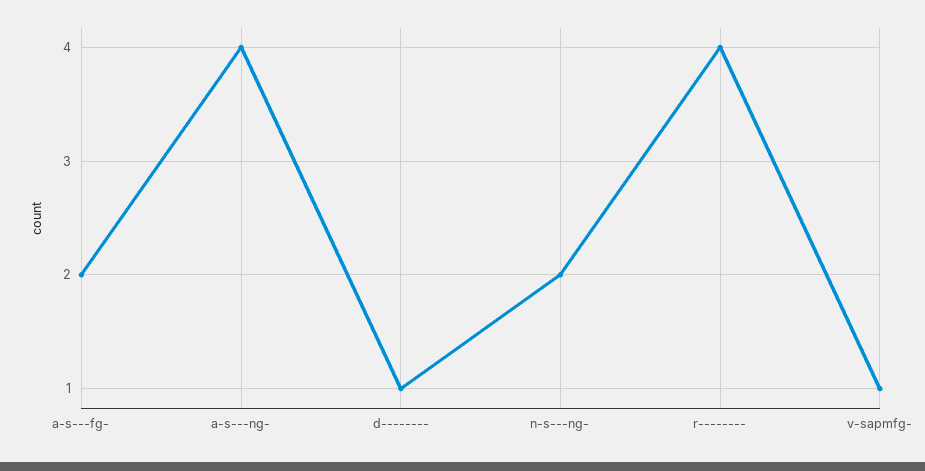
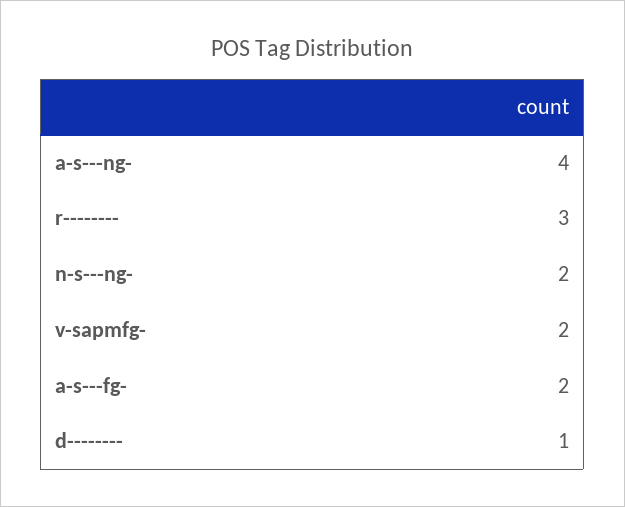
  {
    "a-s---fg-": 2,
    "a-s---ng-": 4,
    "d--------": 1,
    "n-s---ng-": 2,
-   "r--------": 4,
+   "r--------": 3,
-   "v-sapmfg-": 1
+   "v-sapmfg-": 2
  }

